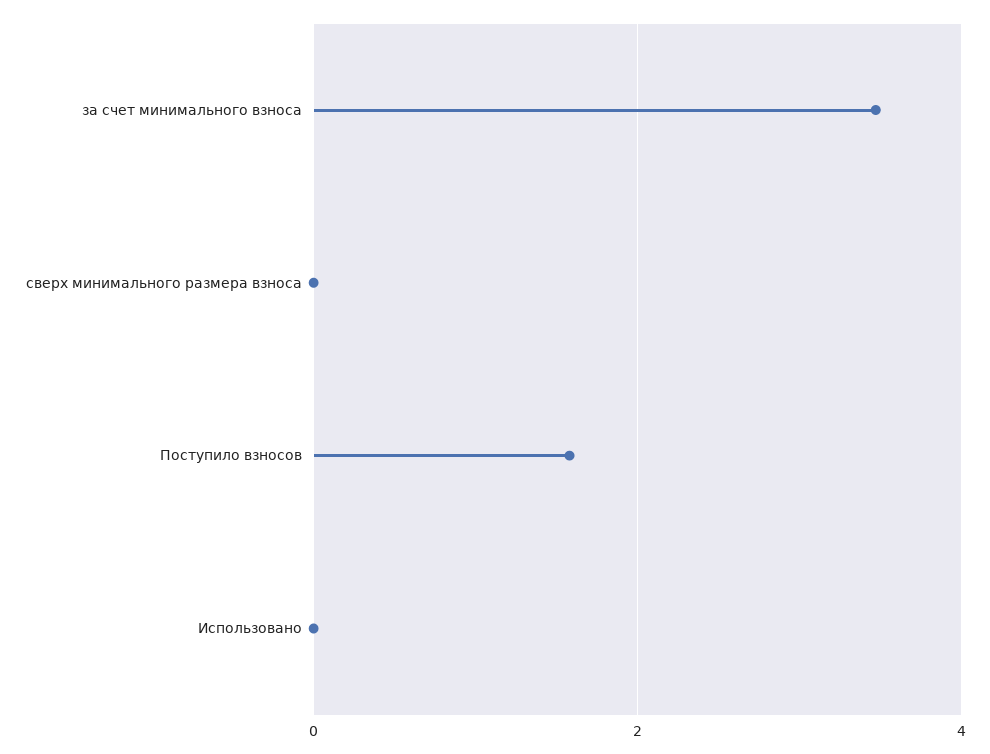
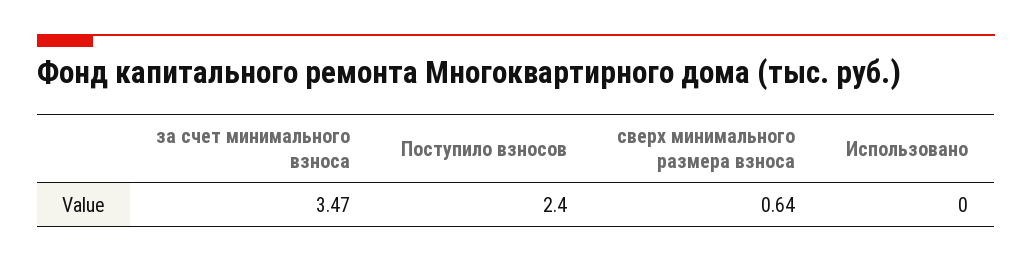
  {
    "за счет минимального взноса": 3.47,
-   "сверх минимального размера взноса": 0,
+   "сверх минимального размера взноса": 0.64,
-   "Поступило взносов": 1.6,
+   "Поступило взносов": 2.4,
    "Использовано": 0
  }

